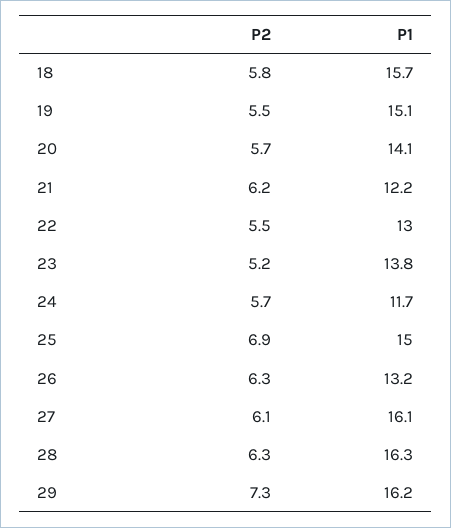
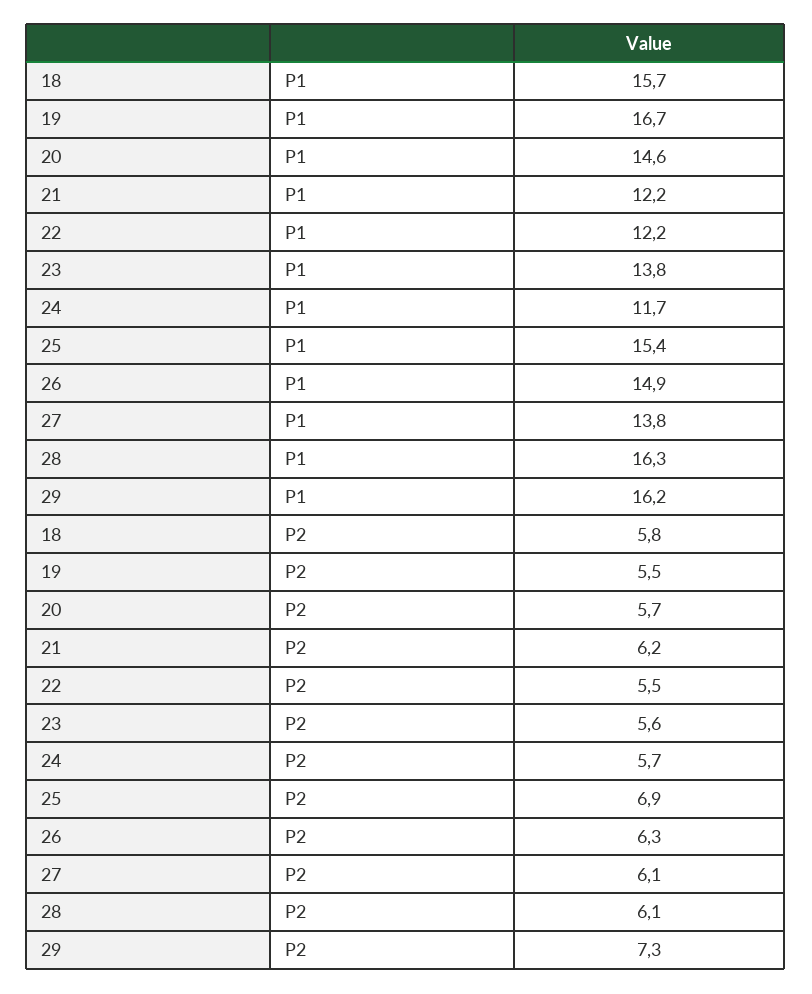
  {
    "P2": {
      "18": 5.8,
      "19": 5.5,
      "20": 5.7,
      "21": 6.2,
      "22": 5.5,
-     "23": 5.2,
+     "23": 5.6,
      "24": 5.7,
      "25": 6.9,
      "26": 6.3,
      "27": 6.1,
-     "28": 6.3,
+     "28": 6.1,
      "29": 7.3
    },
    "P1": {
      "18": 15.7,
-     "19": 15.1,
+     "19": 16.7,
-     "20": 14.1,
+     "20": 14.6,
      "21": 12.2,
-     "22": 13,
+     "22": 12.2,
      "23": 13.8,
      "24": 11.7,
-     "25": 15,
+     "25": 15.4,
-     "26": 13.2,
+     "26": 14.9,
-     "27": 16.1,
+     "27": 13.8,
      "28": 16.3,
      "29": 16.2
    }
  }

